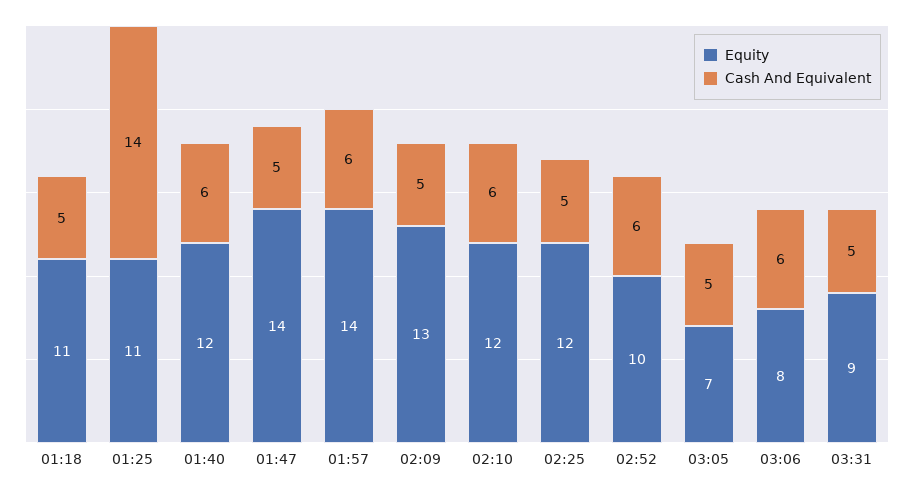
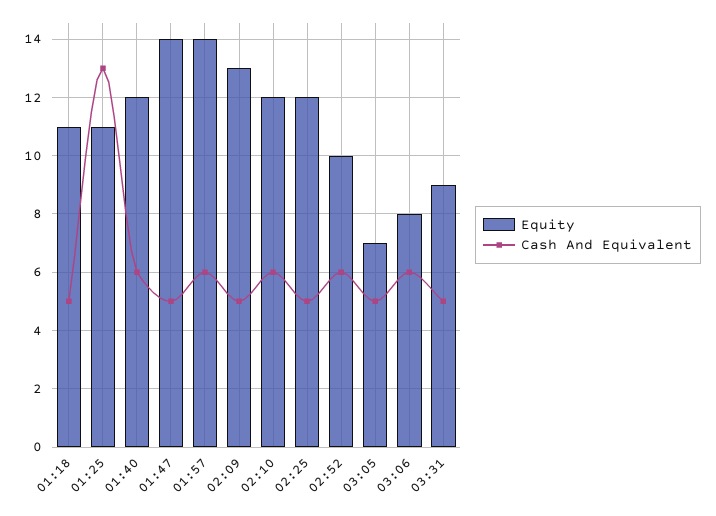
  {
    "Equity": {
      "01:18": 11,
      "01:25": 11,
      "01:40": 12,
      "01:47": 14,
      "01:57": 14,
      "02:09": 13,
      "02:10": 12,
      "02:25": 12,
      "02:52": 10,
      "03:05": 7,
      "03:06": 8,
      "03:31": 9
    },
    "Cash And Equivalent": {
      "01:18": 5,
-     "01:25": 14,
+     "01:25": 13,
      "01:40": 6,
      "01:47": 5,
      "01:57": 6,
      "02:09": 5,
      "02:10": 6,
      "02:25": 5,
      "02:52": 6,
      "03:05": 5,
      "03:06": 6,
      "03:31": 5
    }
  }

